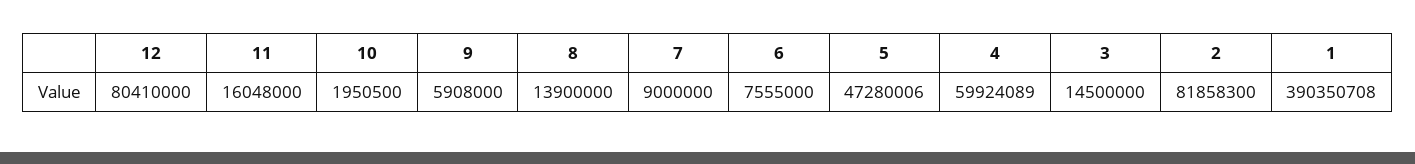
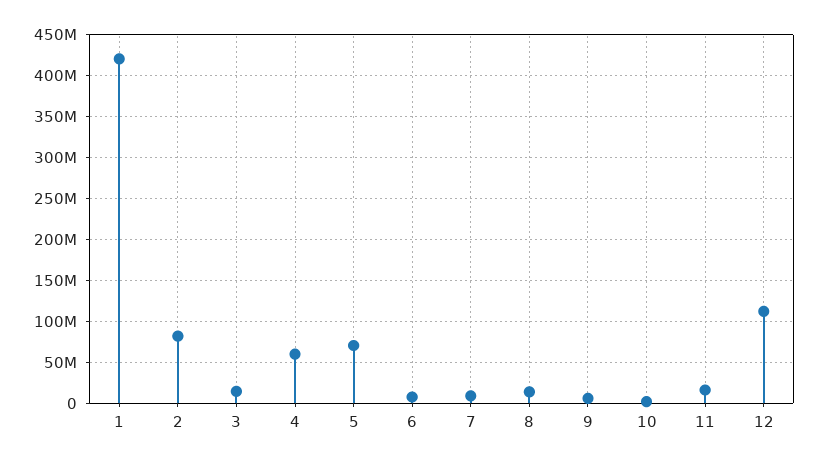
  {
-   "12": 80410000,
+   "12": 110000000,
    "11": 16048000,
    "10": 1950500,
    "9": 5908000,
    "8": 13900000,
    "7": 9000000,
    "6": 7555000,
-   "5": 47280006,
+   "5": 70000000,
    "4": 59924089,
    "3": 14500000,
    "2": 81858300,
-   "1": 390350708
+   "1": 420000000
  }

